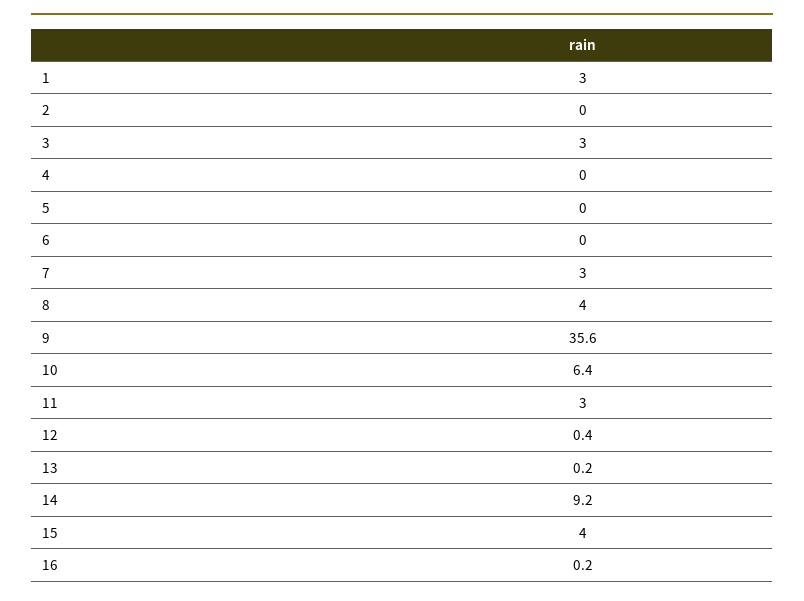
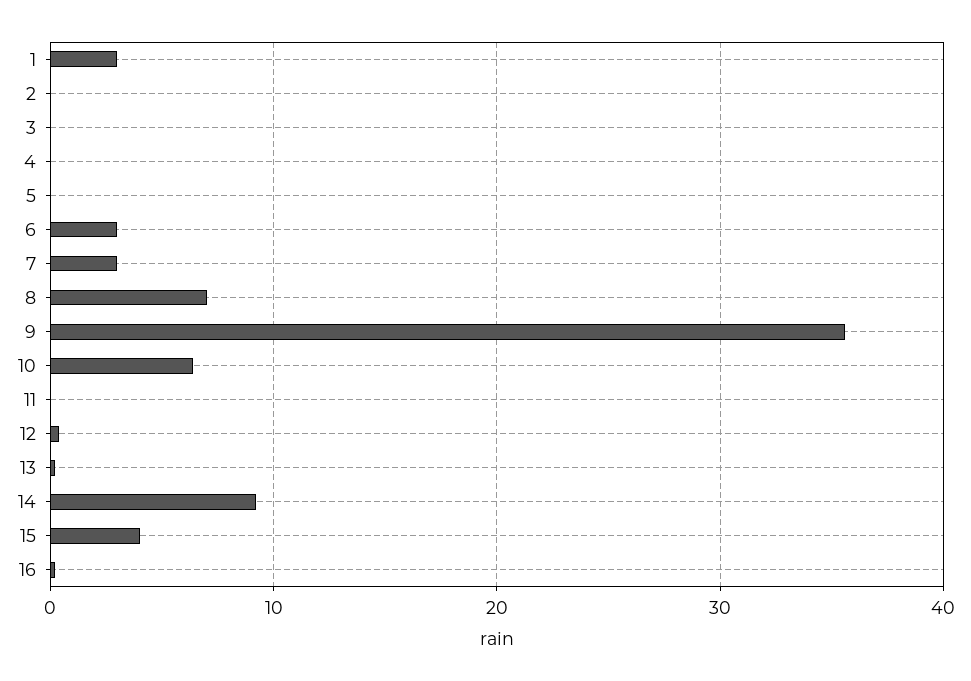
  {
    "1": 3,
    "2": 0,
-   "3": 3,
+   "3": 0,
    "4": 0,
    "5": 0,
-   "6": 0,
+   "6": 3,
    "7": 3,
-   "8": 4,
+   "8": 7,
    "9": 35.6,
    "10": 6.4,
-   "11": 3,
+   "11": 0,
    "12": 0.4,
    "13": 0.2,
    "14": 9.2,
    "15": 4,
    "16": 0.2
  }

